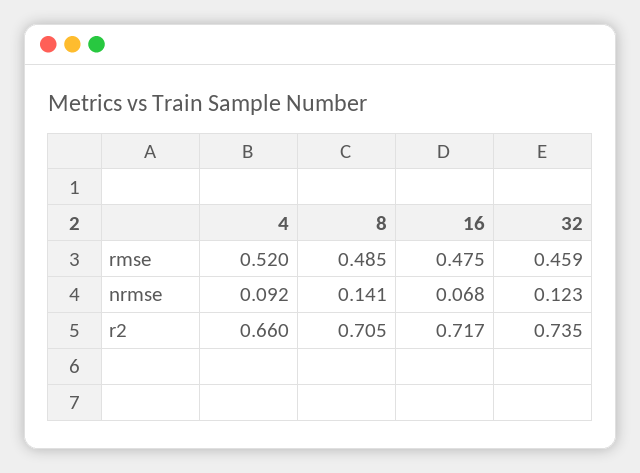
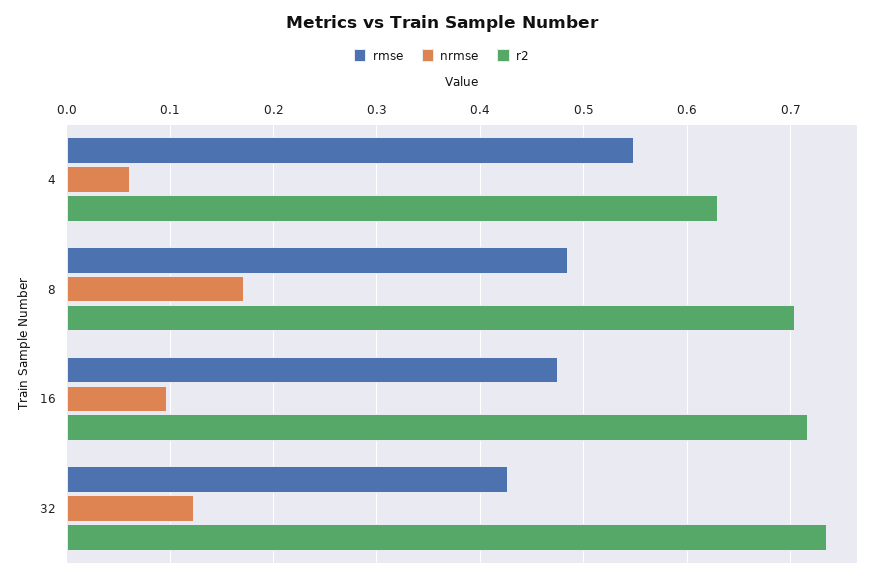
  {
    "rmse": {
-     "4": 0.52,
+     "4": 0.55,
      "8": 0.485,
      "16": 0.475,
-     "32": 0.459
+     "32": 0.43
    },
    "nrmse": {
-     "4": 0.092,
+     "4": 0.06,
-     "8": 0.141,
+     "8": 0.17,
-     "16": 0.068,
+     "16": 0.1,
      "32": 0.123
    },
    "r2": {
-     "4": 0.66,
+     "4": 0.63,
      "8": 0.705,
      "16": 0.717,
      "32": 0.735
    }
  }

